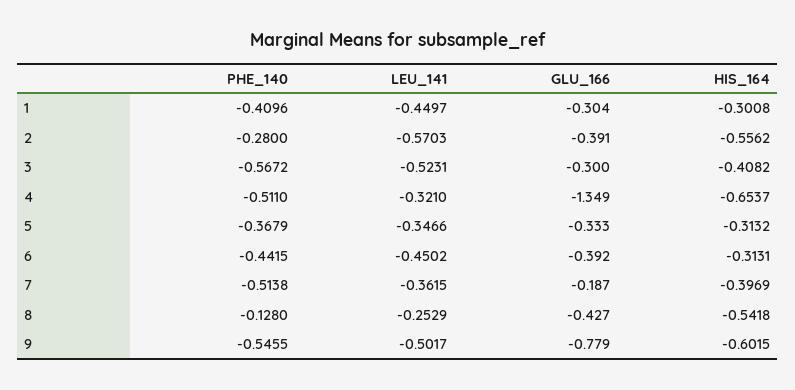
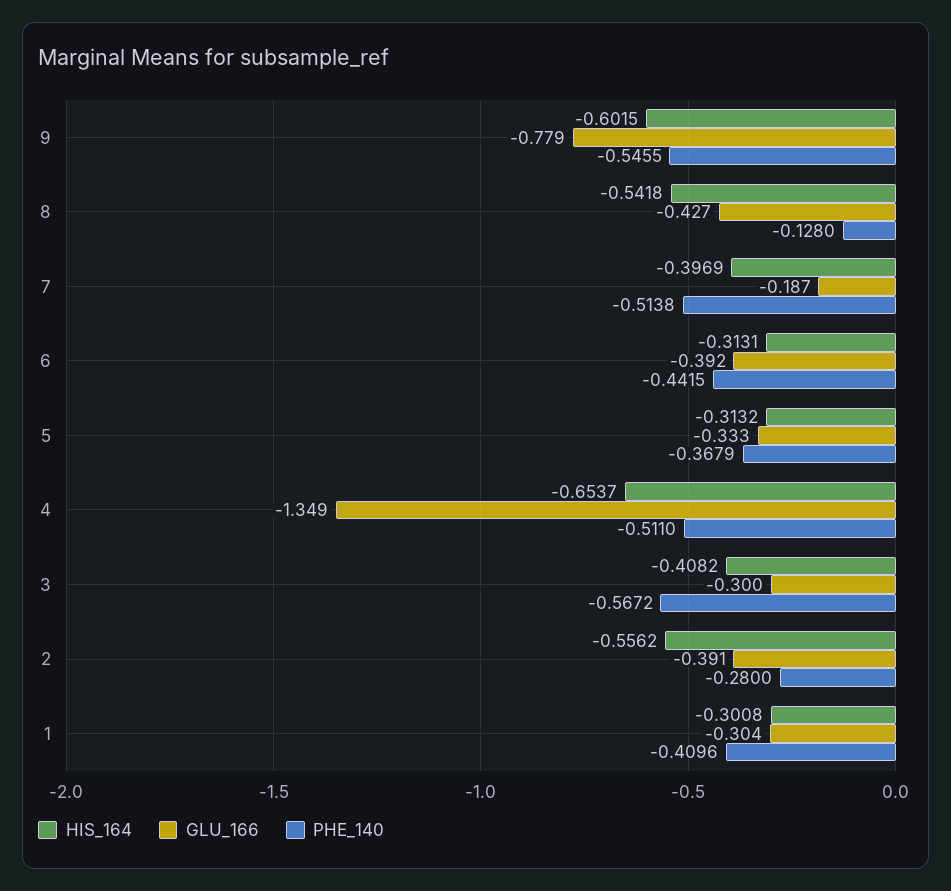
  {
    "PHE_140": {
      "1": -0.4096,
      "2": -0.28,
      "3": -0.5672,
      "4": -0.511,
      "5": -0.3679,
      "6": -0.4415,
      "7": -0.5138,
      "8": -0.128,
      "9": -0.5455
    },
-   "LEU_141": {
-     "1": -0.4497,
-     "2": -0.5703,
-     "3": -0.5231,
-     "4": -0.321,
-     "5": -0.3466,
-     "6": -0.4502,
-     "7": -0.3615,
-     "8": -0.2529,
-     "9": -0.5017
-   },
    "GLU_166": {
      "1": -0.304,
      "2": -0.391,
      "3": -0.3,
      "4": -1.349,
      "5": -0.333,
      "6": -0.392,
      "7": -0.187,
      "8": -0.427,
      "9": -0.779
    },
    "HIS_164": {
      "1": -0.3008,
      "2": -0.5562,
      "3": -0.4082,
      "4": -0.6537,
      "5": -0.3132,
      "6": -0.3131,
      "7": -0.3969,
      "8": -0.5418,
      "9": -0.6015
    }
  }

